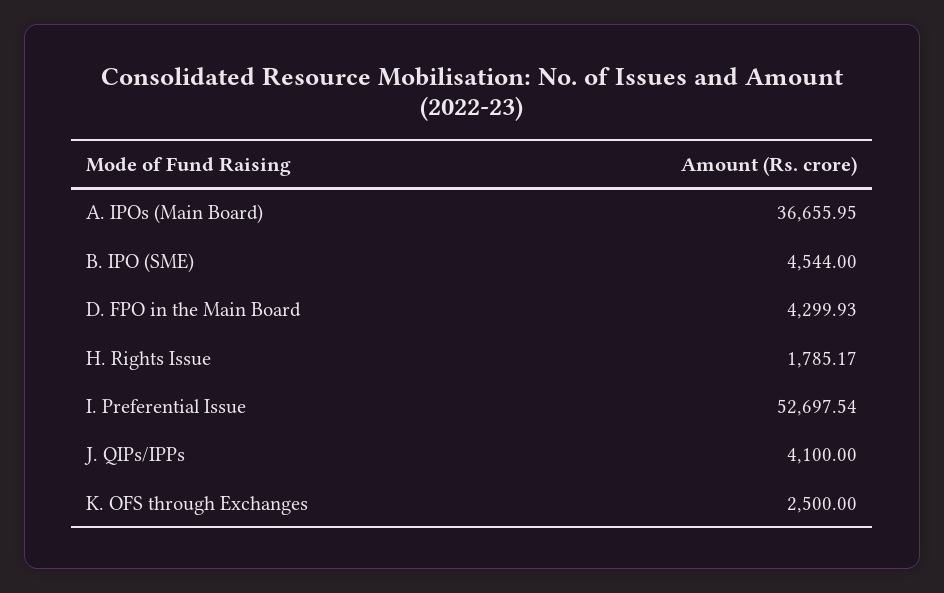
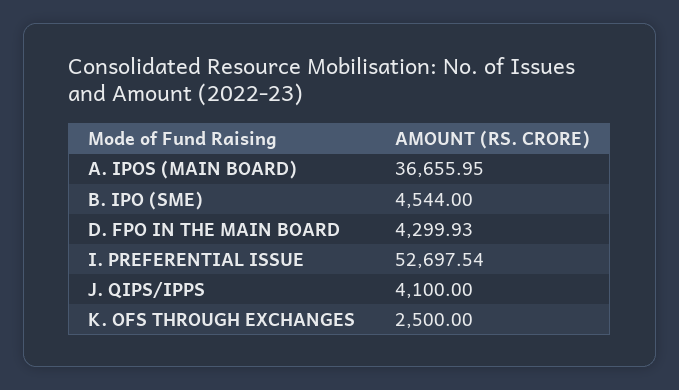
  {
    "A. IPOs (Main Board)": 36655.95,
    "B. IPO (SME)": 4544,
    "D. FPO in the Main Board": 4299.93,
-   "H. Rights Issue": 1785.17,
    "I. Preferential Issue": 52697.54,
    "J. QIPs/IPPs": 4100,
    "K. OFS through Exchanges": 2500
  }

